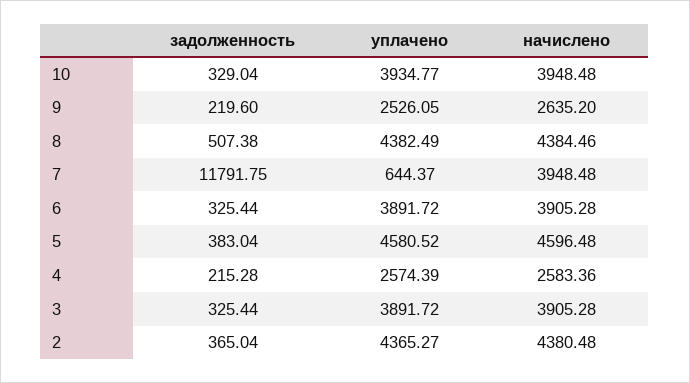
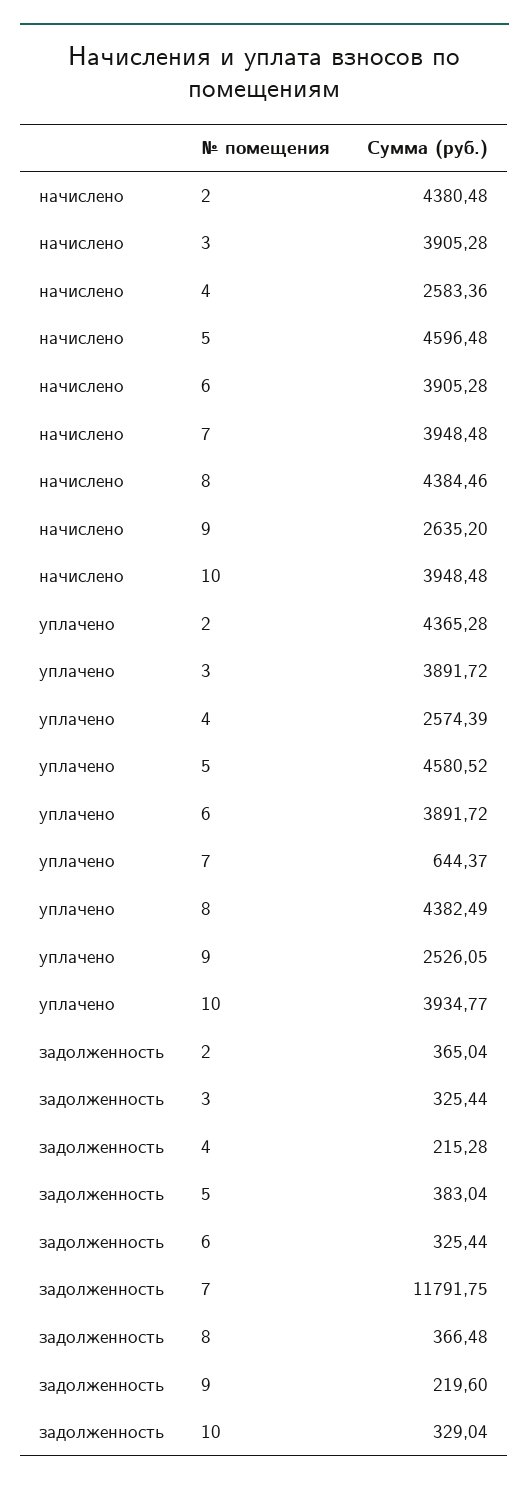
  {
    "задолженность": {
      "10": 329.04,
      "9": 219.6,
-     "8": 507.38,
+     "8": 366.48,
      "7": 11791.75,
      "6": 325.44,
      "5": 383.04,
      "4": 215.28,
      "3": 325.44,
      "2": 365.04
    },
    "уплачено": {
      "10": 3934.77,
      "9": 2526.05,
      "8": 4382.49,
      "7": 644.37,
      "6": 3891.72,
      "5": 4580.52,
      "4": 2574.39,
      "3": 3891.72,
-     "2": 4365.27
+     "2": 4365.28
    },
    "начислено": {
      "10": 3948.48,
      "9": 2635.2,
      "8": 4384.46,
      "7": 3948.48,
      "6": 3905.28,
      "5": 4596.48,
      "4": 2583.36,
      "3": 3905.28,
      "2": 4380.48
    }
  }

